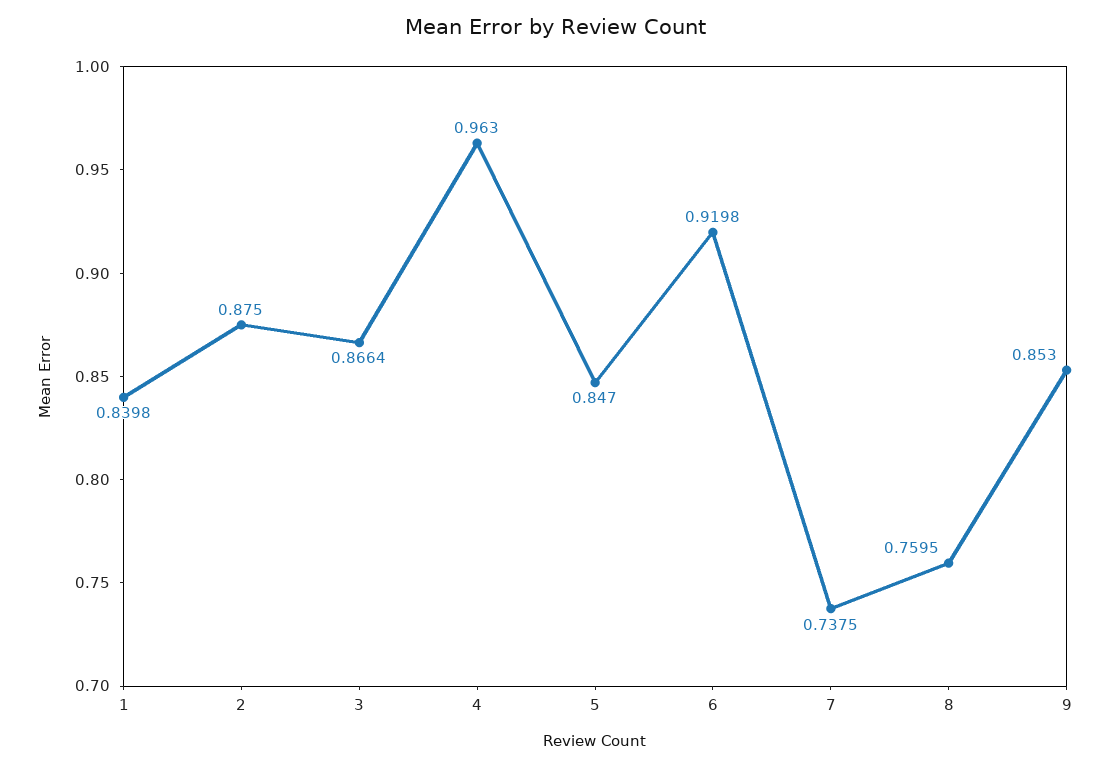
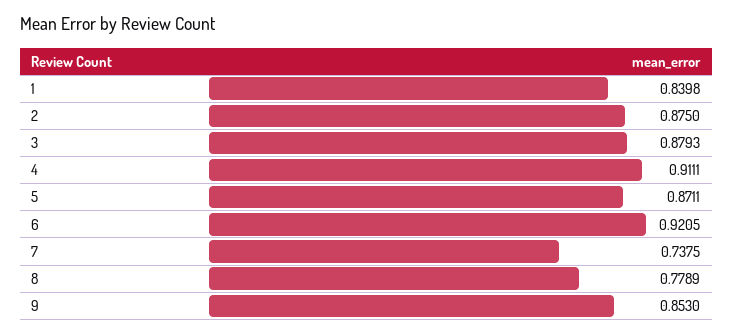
  {
    "1": 0.8398,
    "2": 0.875,
-   "3": 0.8664,
+   "3": 0.8793,
-   "4": 0.963,
+   "4": 0.9111,
-   "5": 0.847,
+   "5": 0.8711,
-   "6": 0.9198,
+   "6": 0.9205,
    "7": 0.7375,
-   "8": 0.7595,
+   "8": 0.7789,
    "9": 0.853
  }

